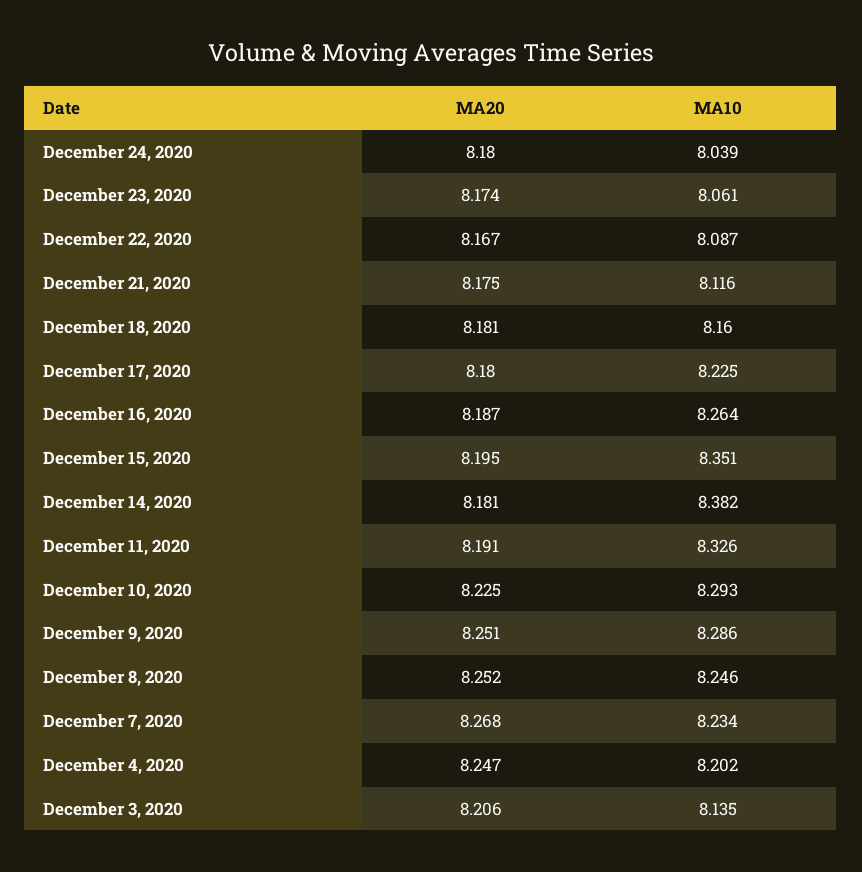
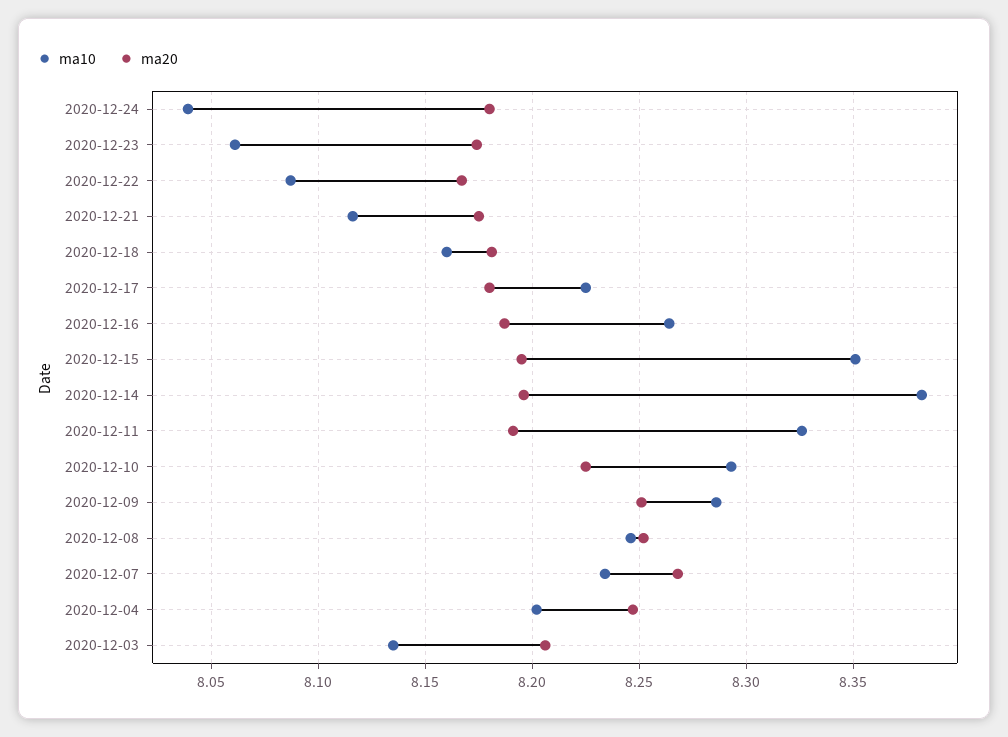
  {
    "MA20": {
      "December 24, 2020": 8.18,
      "December 23, 2020": 8.174,
      "December 22, 2020": 8.167,
      "December 21, 2020": 8.175,
      "December 18, 2020": 8.181,
      "December 17, 2020": 8.18,
      "December 16, 2020": 8.187,
      "December 15, 2020": 8.195,
-     "December 14, 2020": 8.181,
+     "December 14, 2020": 8.195,
      "December 11, 2020": 8.191,
      "December 10, 2020": 8.225,
      "December 9, 2020": 8.251,
      "December 8, 2020": 8.252,
      "December 7, 2020": 8.268,
      "December 4, 2020": 8.247,
      "December 3, 2020": 8.206
    },
    "MA10": {
      "December 24, 2020": 8.039,
      "December 23, 2020": 8.061,
      "December 22, 2020": 8.087,
      "December 21, 2020": 8.116,
      "December 18, 2020": 8.16,
      "December 17, 2020": 8.225,
      "December 16, 2020": 8.264,
      "December 15, 2020": 8.351,
      "December 14, 2020": 8.382,
      "December 11, 2020": 8.326,
      "December 10, 2020": 8.293,
      "December 9, 2020": 8.286,
      "December 8, 2020": 8.246,
      "December 7, 2020": 8.234,
      "December 4, 2020": 8.202,
      "December 3, 2020": 8.135
    }
  }

